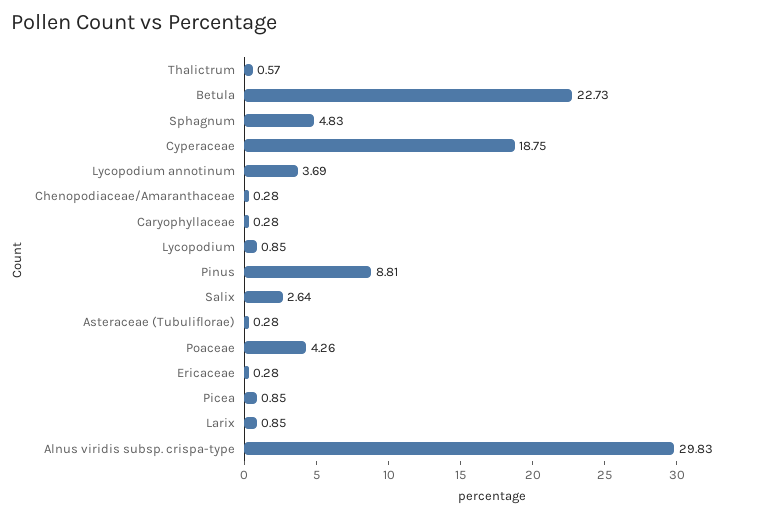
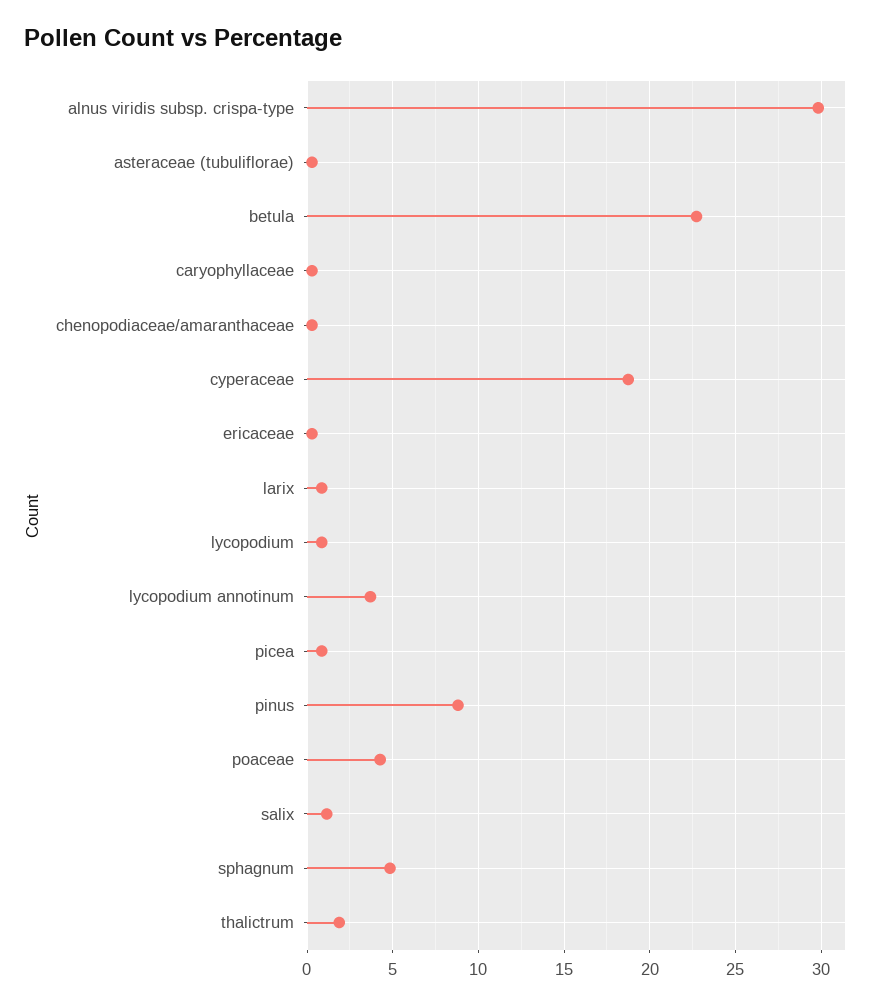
  {
-   "Thalictrum": 0.57,
+   "Thalictrum": 2,
    "Betula": 22.73,
    "Sphagnum": 4.83,
    "Cyperaceae": 18.75,
    "Lycopodium annotinum": 3.69,
    "Chenopodiaceae/Amaranthaceae": 0.28,
    "Caryophyllaceae": 0.28,
    "Lycopodium": 0.85,
    "Pinus": 8.81,
-   "Salix": 2.64,
+   "Salix": 1,
    "Asteraceae (Tubuliflorae)": 0.28,
    "Poaceae": 4.26,
    "Ericaceae": 0.28,
    "Picea": 0.85,
    "Larix": 0.85,
    "Alnus viridis subsp. crispa-type": 29.83
  }

